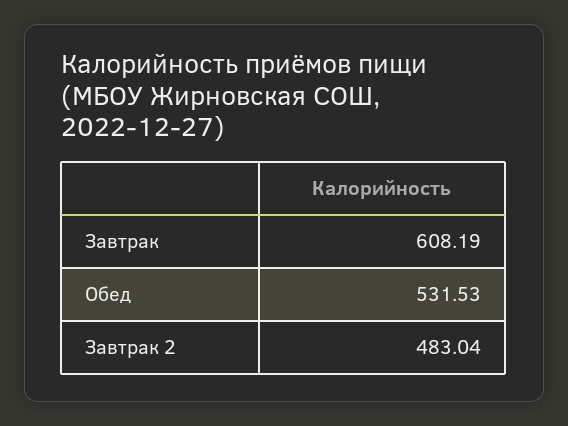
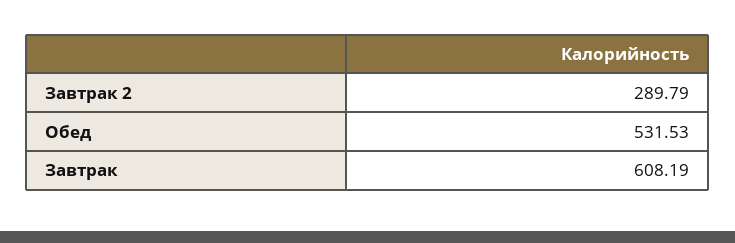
  {
    "Завтрак": 608.19,
    "Обед": 531.53,
-   "Завтрак 2": 483.04
+   "Завтрак 2": 289.79
  }

